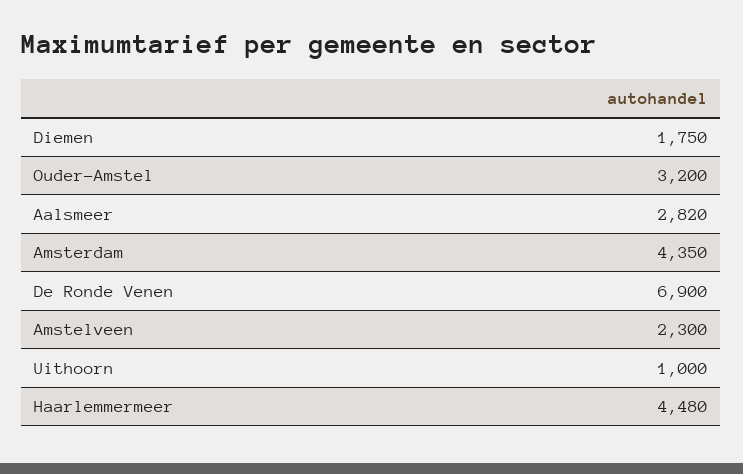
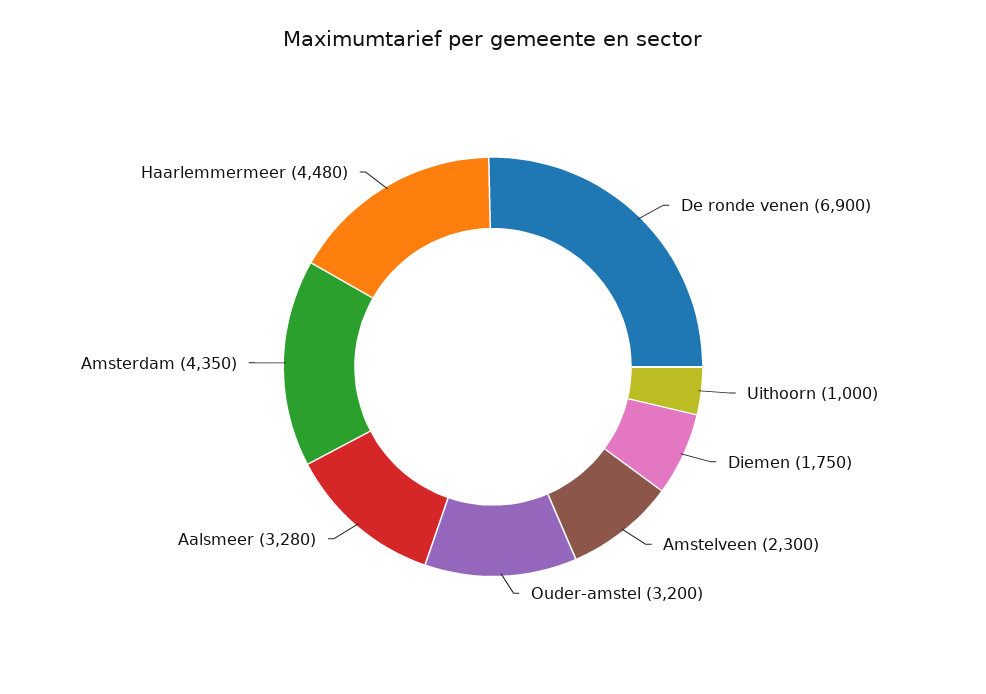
  {
    "Diemen": 1750,
    "Ouder-Amstel": 3200,
-   "Aalsmeer": 2820,
+   "Aalsmeer": 3280,
    "Amsterdam": 4350,
    "De Ronde Venen": 6900,
    "Amstelveen": 2300,
    "Uithoorn": 1000,
    "Haarlemmermeer": 4480
  }

